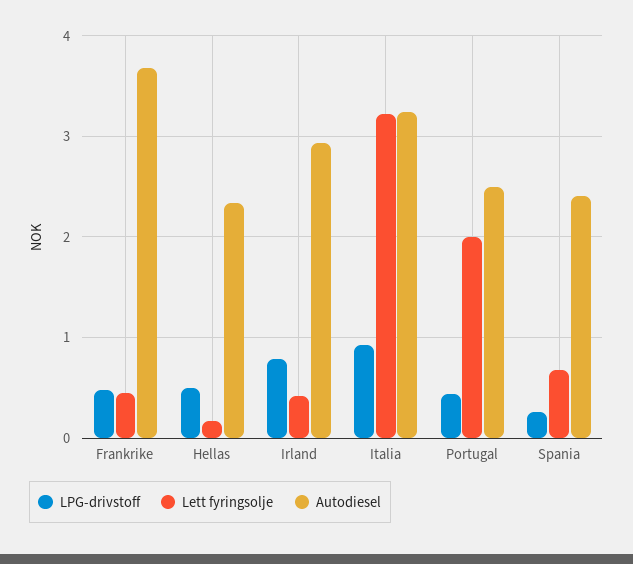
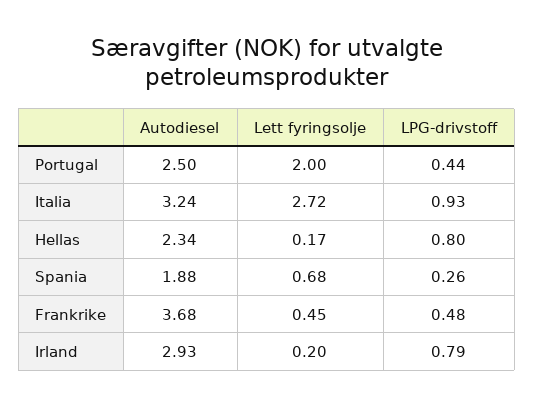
  {
    "LPG-drivstoff": {
      "Frankrike": 0.48,
-     "Hellas": 0.5,
+     "Hellas": 0.8,
      "Irland": 0.79,
      "Italia": 0.93,
      "Portugal": 0.44,
      "Spania": 0.26
    },
    "Lett fyringsolje": {
      "Frankrike": 0.45,
      "Hellas": 0.17,
-     "Irland": 0.4,
+     "Irland": 0.2,
-     "Italia": 3.2,
+     "Italia": 2.72,
      "Portugal": 2,
      "Spania": 0.68
    },
    "Autodiesel": {
      "Frankrike": 3.68,
      "Hellas": 2.34,
      "Irland": 2.93,
      "Italia": 3.24,
      "Portugal": 2.5,
-     "Spania": 2.4
+     "Spania": 1.88
    }
  }

